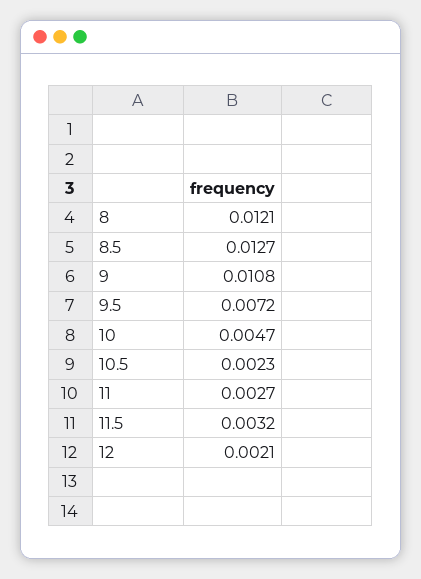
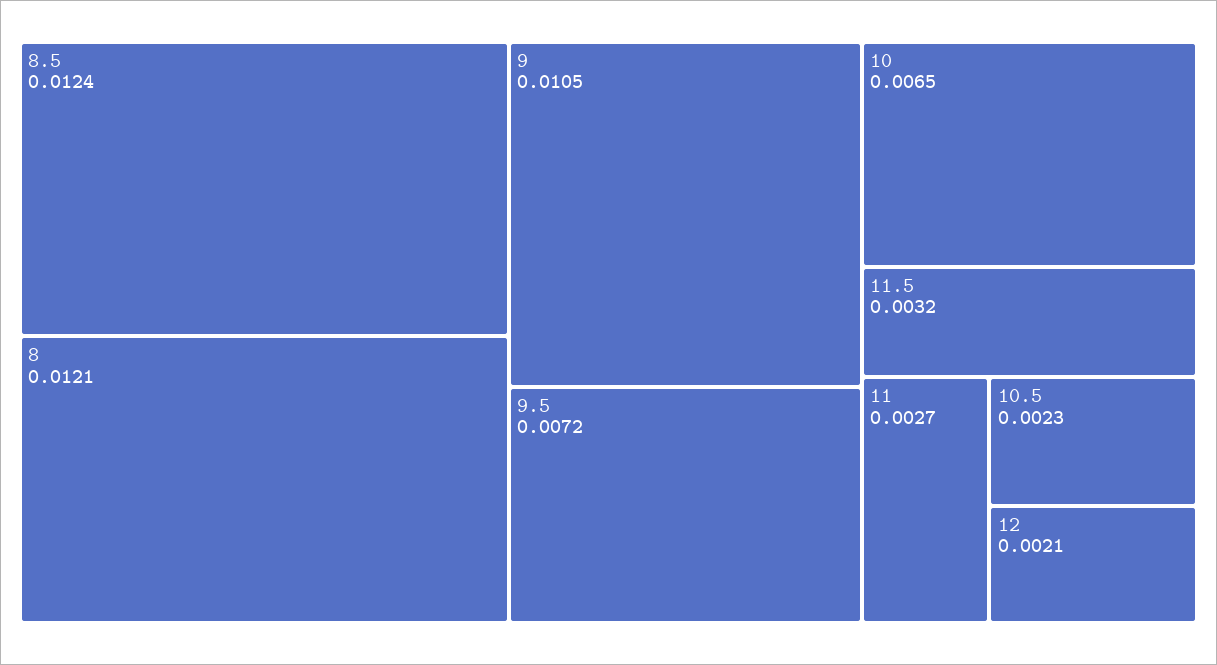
  {
    "8": 0.0121,
-   "8.5": 0.0127,
+   "8.5": 0.0124,
-   "9": 0.0108,
+   "9": 0.0105,
    "9.5": 0.0072,
-   "10": 0.0047,
+   "10": 0.0065,
    "10.5": 0.0023,
    "11": 0.0027,
    "11.5": 0.0032,
    "12": 0.0021
  }

